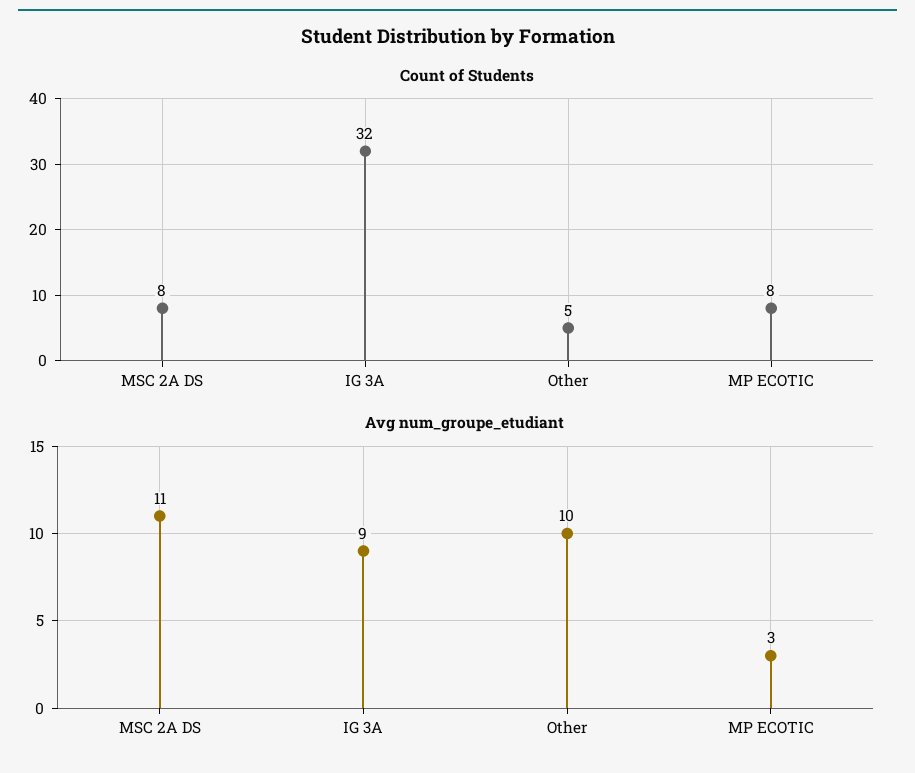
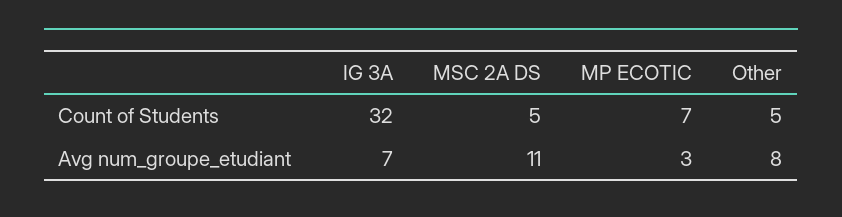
  {
    "Count of Students": {
-     "MSC 2A DS": 8,
+     "MSC 2A DS": 5,
      "IG 3A": 32,
      "Other": 5,
-     "MP ECOTIC": 8
+     "MP ECOTIC": 7
    },
    "Avg num_groupe_etudiant": {
      "MSC 2A DS": 11,
-     "IG 3A": 9,
+     "IG 3A": 7,
-     "Other": 10,
+     "Other": 8,
      "MP ECOTIC": 3
    }
  }

